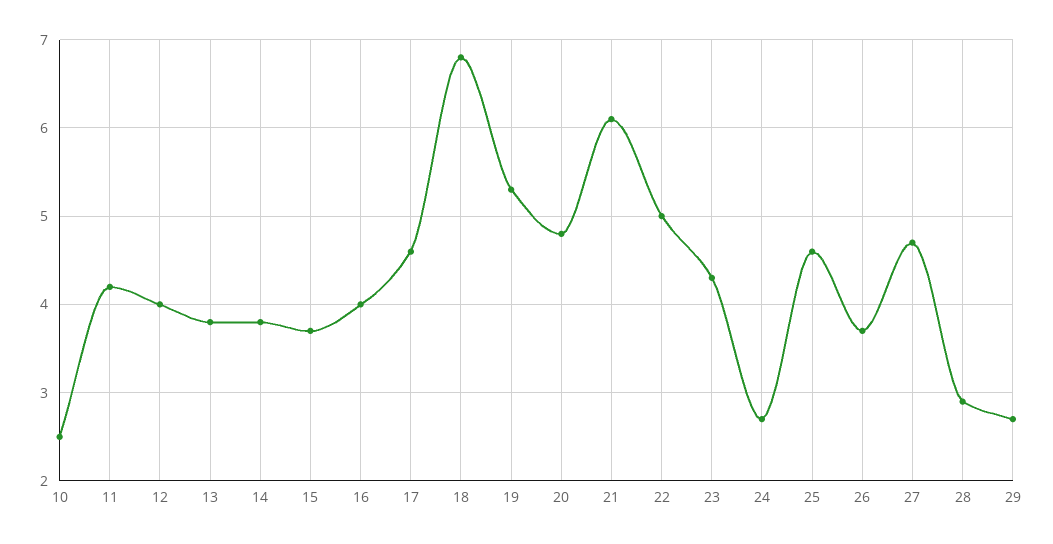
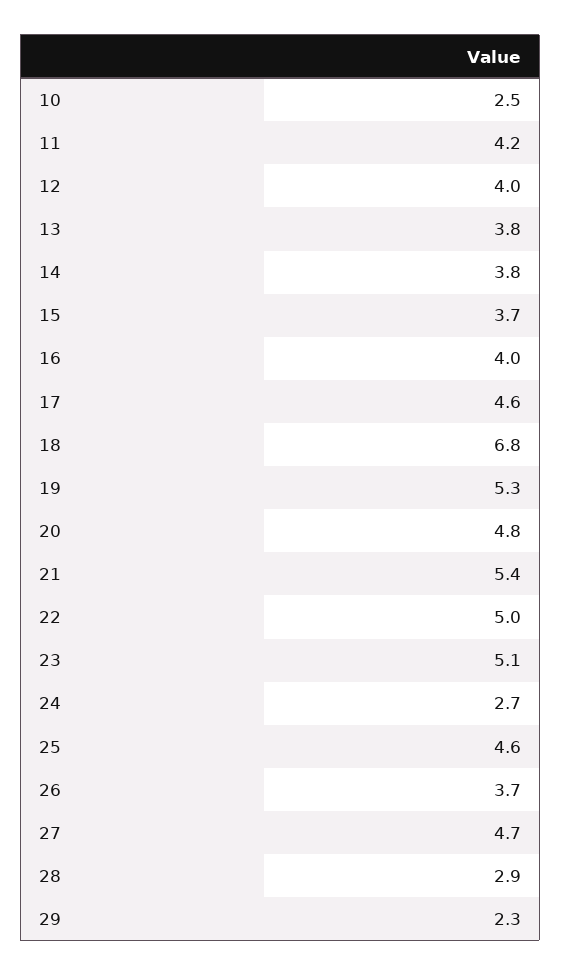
  {
    "10": 2.5,
    "11": 4.2,
    "12": 4,
    "13": 3.8,
    "14": 3.8,
    "15": 3.7,
    "16": 4,
    "17": 4.6,
    "18": 6.8,
    "19": 5.3,
    "20": 4.8,
-   "21": 6.1,
+   "21": 5.4,
    "22": 5,
-   "23": 4.3,
+   "23": 5.1,
    "24": 2.7,
    "25": 4.6,
    "26": 3.7,
    "27": 4.7,
    "28": 2.9,
-   "29": 2.7
+   "29": 2.3
  }

